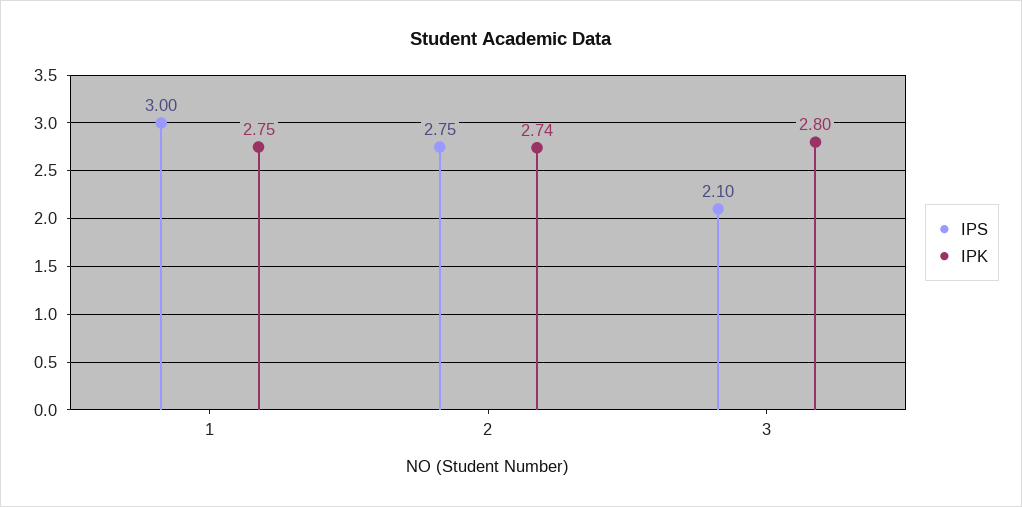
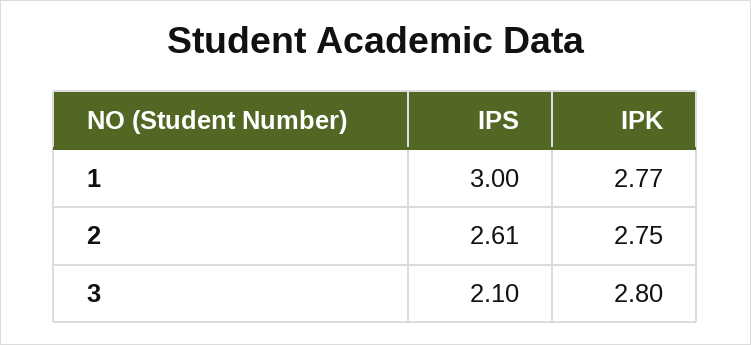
  {
    "IPS": {
      "1": 3,
-     "2": 2.75,
+     "2": 2.61,
      "3": 2.1
    },
    "IPK": {
-     "1": 2.75,
+     "1": 2.77,
-     "2": 2.74,
+     "2": 2.75,
      "3": 2.8
    }
  }

